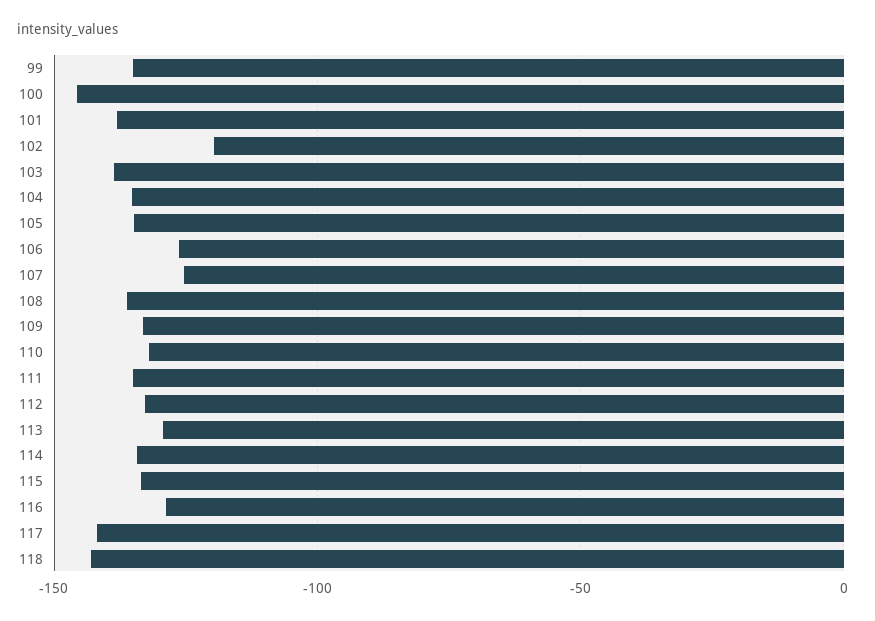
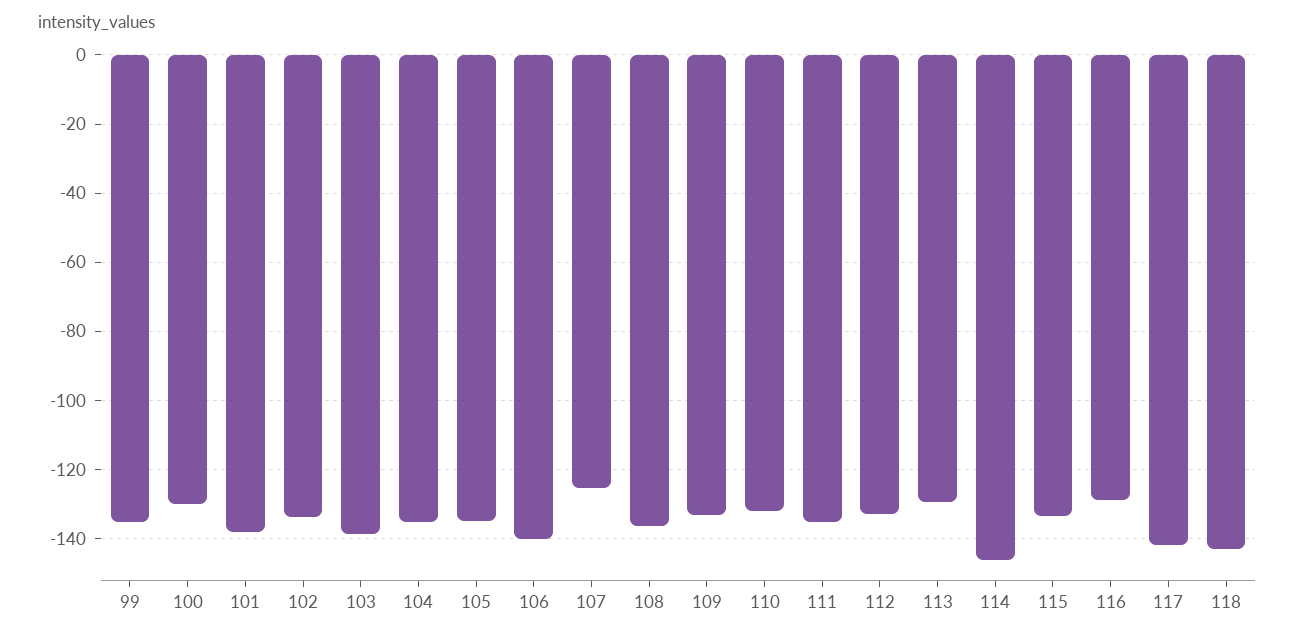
  {
    "99": -136,
-   "100": -145,
+   "100": -130,
    "101": -138,
-   "102": -120,
+   "102": -134,
    "103": -138,
    "104": -136,
    "105": -134,
-   "106": -125,
+   "106": -140,
    "107": -126,
    "108": -136,
    "109": -134,
    "110": -132,
    "111": -136,
    "112": -132,
    "113": -130,
-   "114": -135,
+   "114": -146,
    "115": -134,
    "116": -128,
    "117": -142,
    "118": -144
  }

